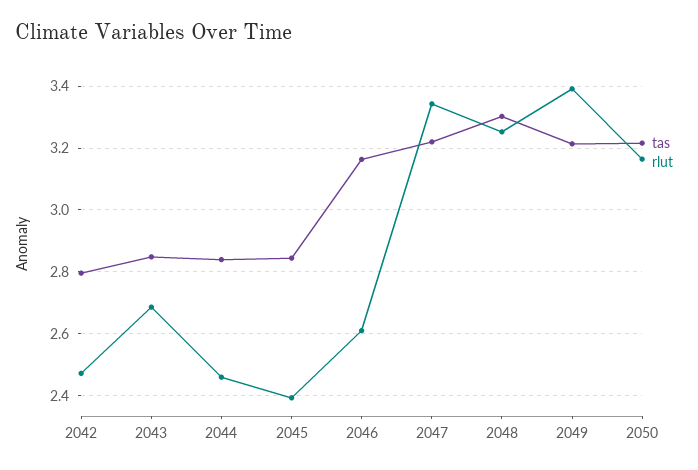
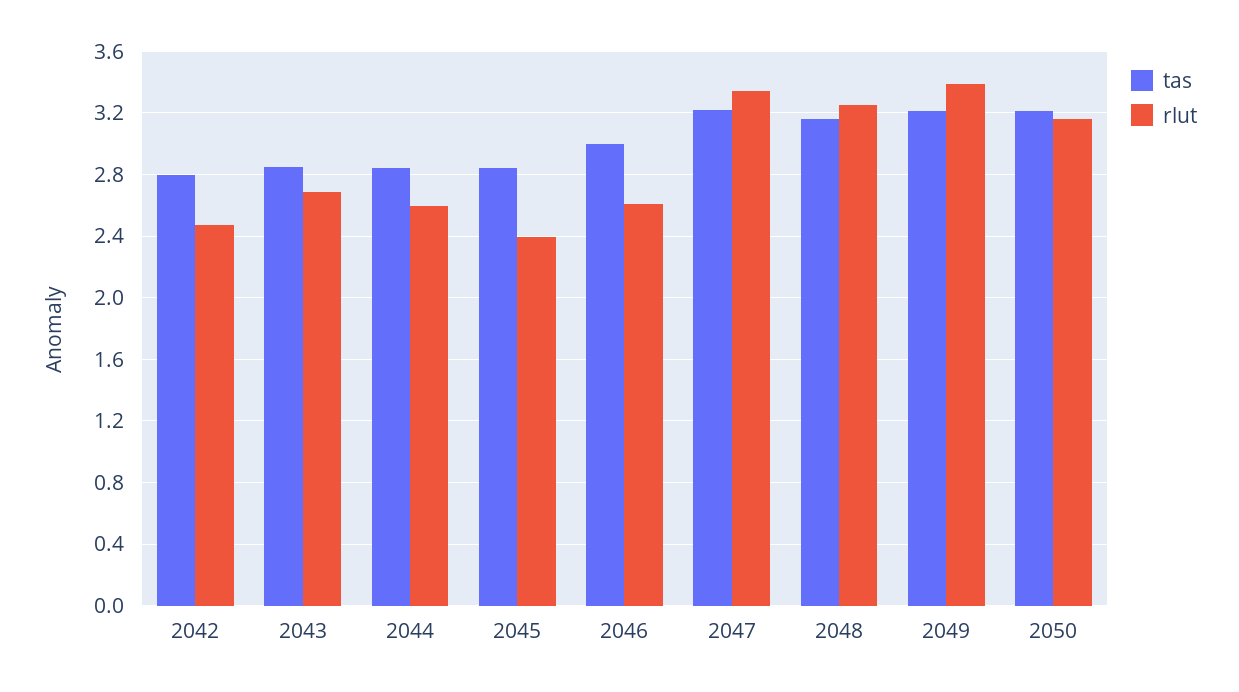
  {
    "tas": {
      "2042": 2.8,
      "2043": 2.84,
      "2044": 2.84,
      "2045": 2.84,
-     "2046": 3.16,
+     "2046": 3,
      "2047": 3.22,
-     "2048": 3.3,
+     "2048": 3.15,
      "2049": 3.22,
      "2050": 3.22
    },
    "rlut": {
      "2042": 2.48,
      "2043": 2.68,
-     "2044": 2.46,
+     "2044": 2.6,
      "2045": 2.4,
      "2046": 2.62,
      "2047": 3.34,
      "2048": 3.26,
      "2049": 3.4,
      "2050": 3.16
    }
  }

